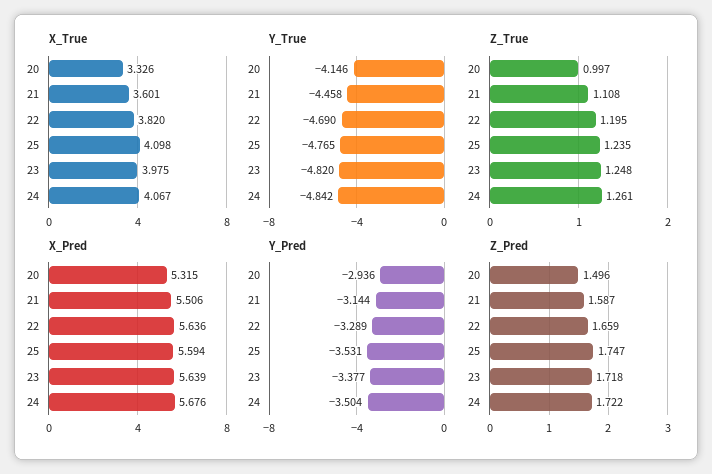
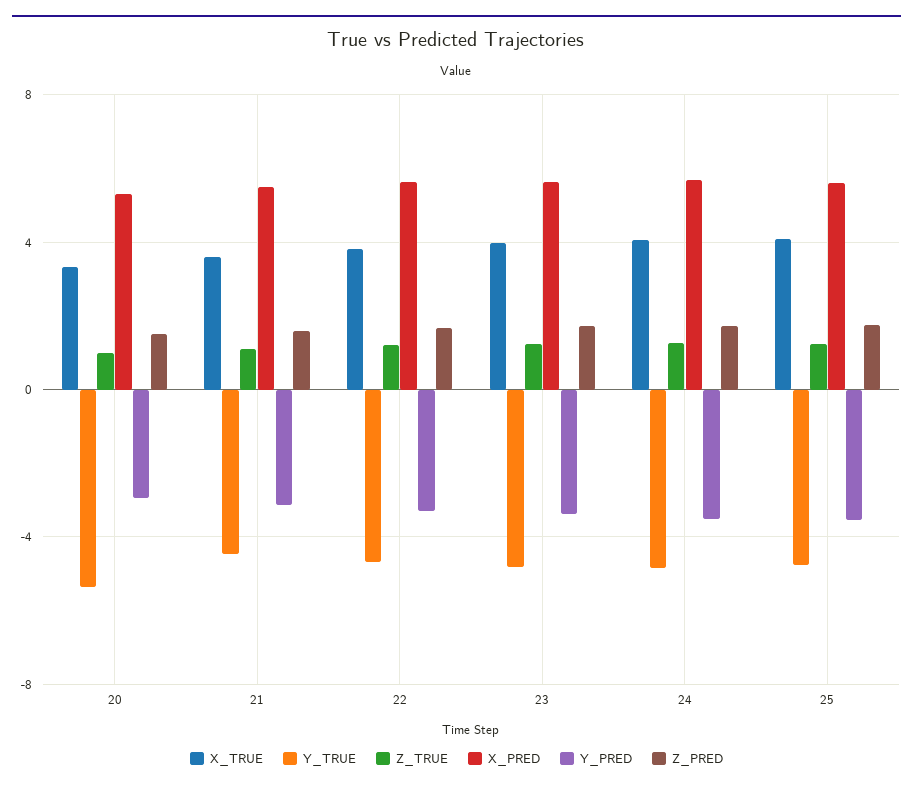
  {
    "X_True": {
      "20": 3.326,
      "21": 3.601,
      "22": 3.82,
      "25": 4.098,
      "23": 3.975,
      "24": 4.067
    },
    "Y_True": {
-     "20": -4.146,
+     "20": -5.5,
      "21": -4.458,
      "22": -4.69,
      "25": -4.765,
      "23": -4.82,
      "24": -4.842
    },
    "Z_True": {
      "20": 0.997,
      "21": 1.108,
      "22": 1.195,
      "25": 1.235,
      "23": 1.248,
      "24": 1.261
    },
    "X_Pred": {
      "20": 5.315,
      "21": 5.506,
      "22": 5.636,
      "25": 5.594,
      "23": 5.639,
      "24": 5.676
    },
    "Y_Pred": {
      "20": -2.936,
      "21": -3.144,
      "22": -3.289,
      "25": -3.531,
      "23": -3.377,
      "24": -3.504
    },
    "Z_Pred": {
      "20": 1.496,
      "21": 1.587,
      "22": 1.659,
      "25": 1.747,
      "23": 1.718,
      "24": 1.722
    }
  }

